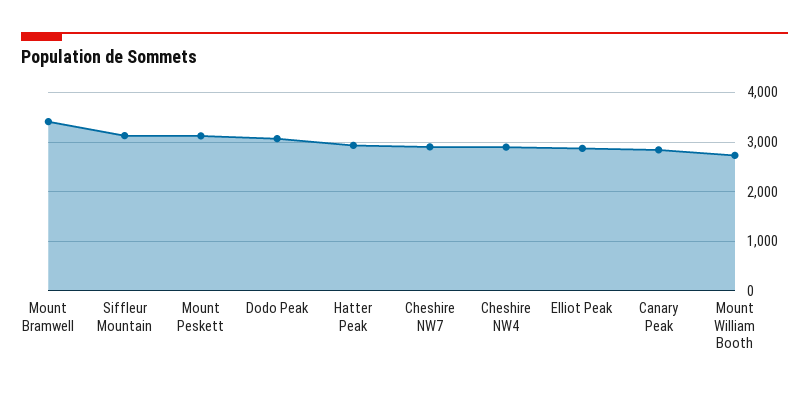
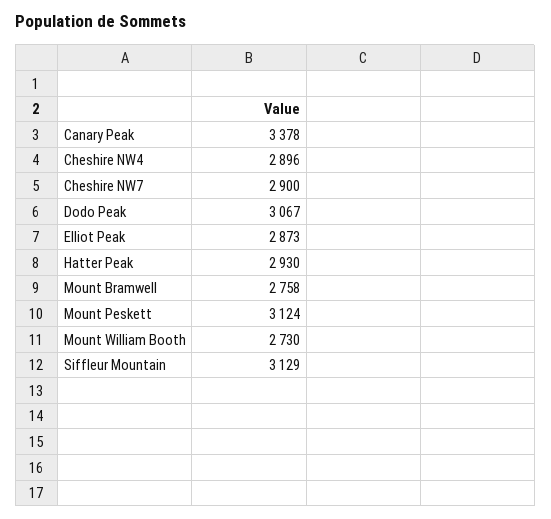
  {
-   "Mount Bramwell": 3400,
+   "Mount Bramwell": 2758,
    "Siffleur Mountain": 3129,
    "Mount Peskett": 3124,
    "Dodo Peak": 3067,
    "Hatter Peak": 2930,
    "Cheshire NW7": 2900,
    "Cheshire NW4": 2896,
    "Elliot Peak": 2873,
-   "Canary Peak": 2800,
+   "Canary Peak": 3378,
    "Mount William Booth": 2730
  }

